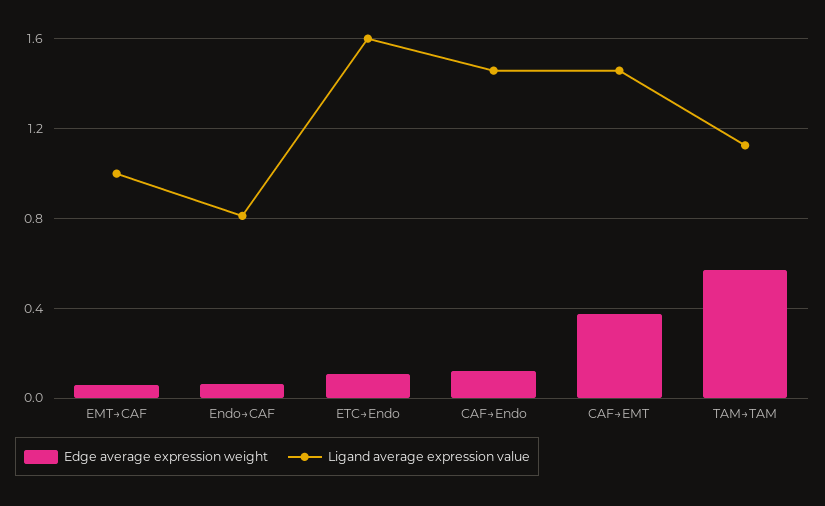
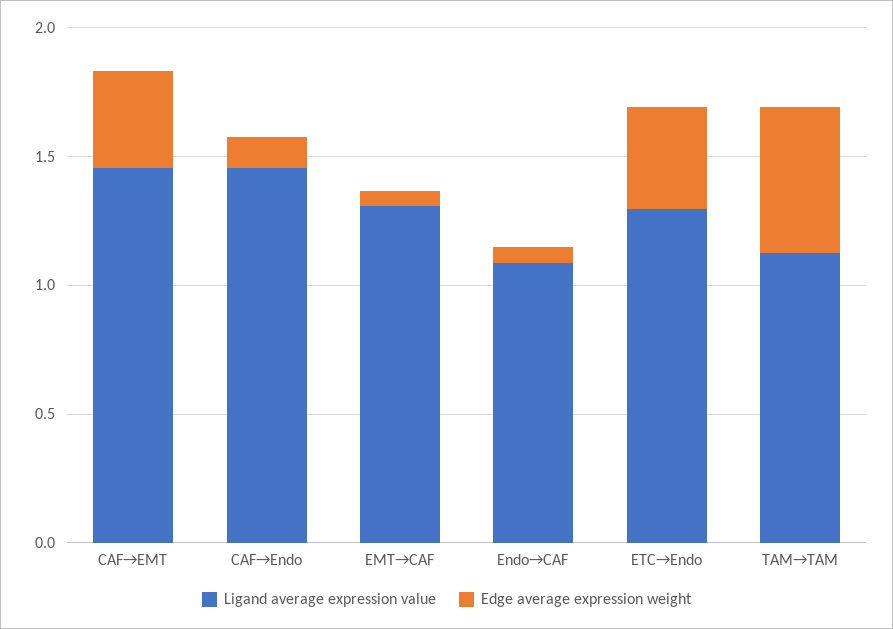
  {
    "Edge average expression weight": {
      "EMT→CAF": 0.05,
      "Endo→CAF": 0.05,
-     "ETC→Endo": 0.1,
+     "ETC→Endo": 0.4,
      "CAF→Endo": 0.1,
      "CAF→EMT": 0.35,
      "TAM→TAM": 0.55
    },
    "Ligand average expression value": {
-     "EMT→CAF": 1,
+     "EMT→CAF": 1.3,
-     "Endo→CAF": 0.8,
+     "Endo→CAF": 1.1,
-     "ETC→Endo": 1.6,
+     "ETC→Endo": 1.3,
      "CAF→Endo": 1.45,
      "CAF→EMT": 1.45,
      "TAM→TAM": 1.1
    }
  }

